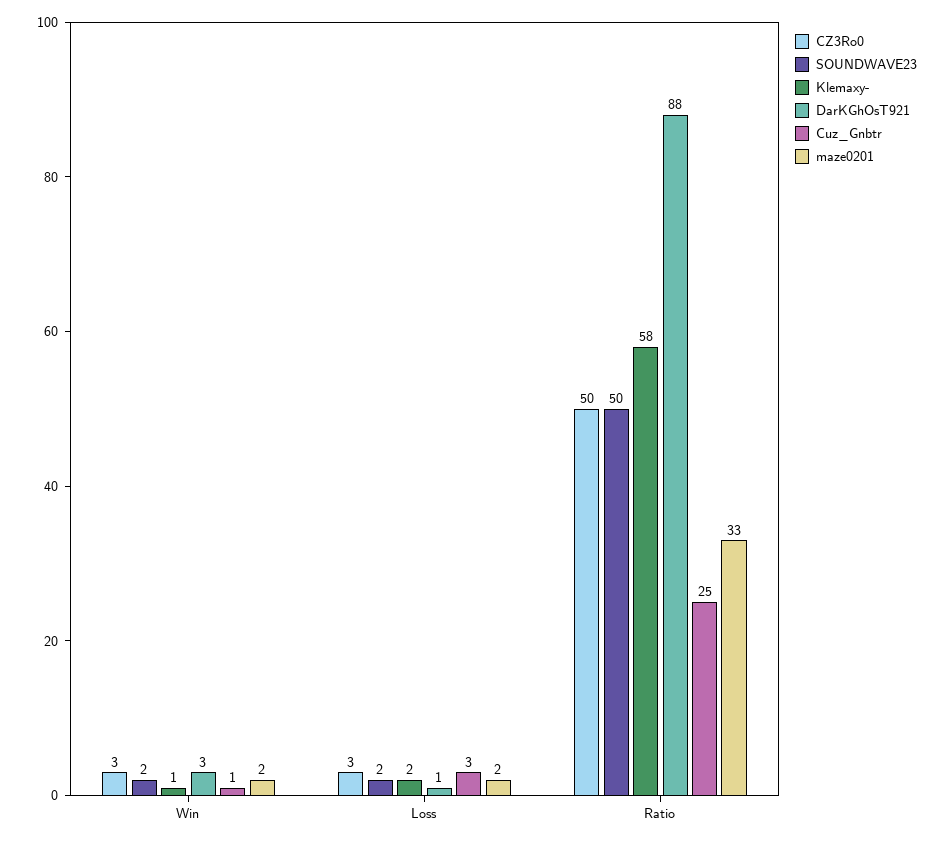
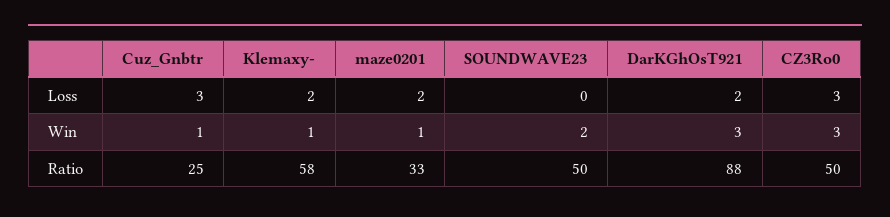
  {
    "CZ3Ro0": {
      "Win": 3,
      "Loss": 3,
      "Ratio": 50
    },
    "SOUNDWAVE23": {
      "Win": 2,
-     "Loss": 2,
+     "Loss": 0,
      "Ratio": 50
    },
    "Klemaxy-": {
      "Win": 1,
      "Loss": 2,
      "Ratio": 58
    },
    "DarKGhOsT921": {
      "Win": 3,
-     "Loss": 1,
+     "Loss": 2,
      "Ratio": 88
    },
    "Cuz_Gnbtr": {
      "Win": 1,
      "Loss": 3,
      "Ratio": 25
    },
    "maze0201": {
-     "Win": 2,
+     "Win": 1,
      "Loss": 2,
      "Ratio": 33
    }
  }

